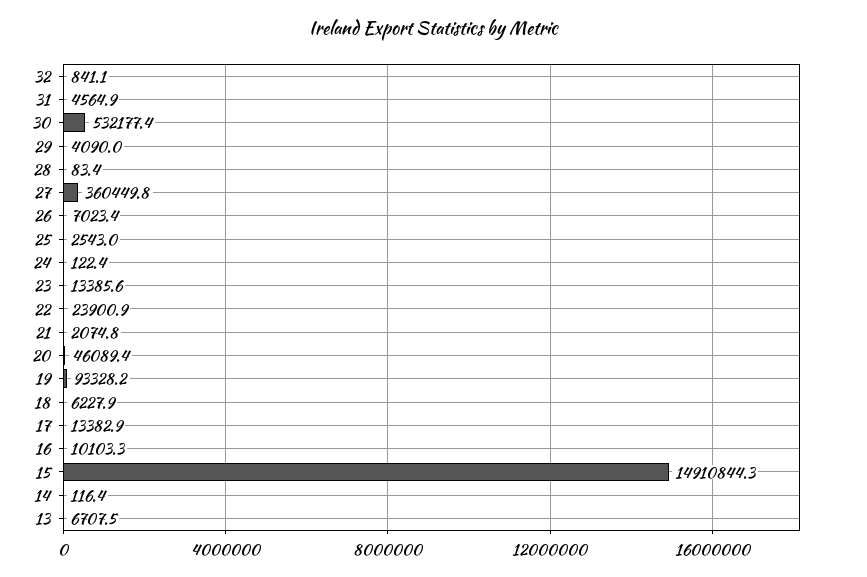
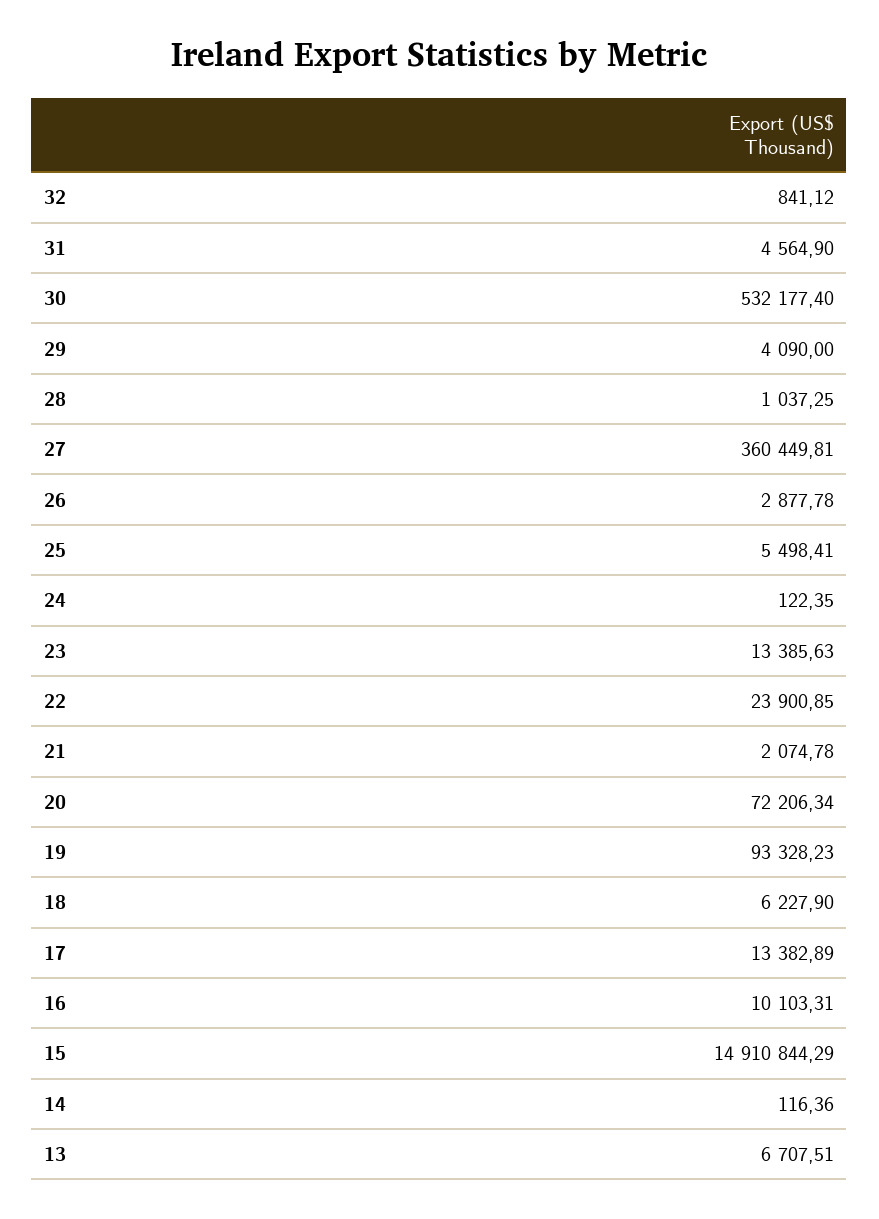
  {
    "32": 841.12,
    "31": 4564.9,
    "30": 532177.4,
    "29": 4090,
-   "28": 83.4,
+   "28": 1037.25,
    "27": 360449.81,
-   "26": 7023.4,
+   "26": 2877.78,
-   "25": 2543,
+   "25": 5498.41,
    "24": 122.35,
    "23": 13385.63,
    "22": 23900.85,
    "21": 2074.78,
-   "20": 46089.4,
+   "20": 72206.34,
    "19": 93328.23,
    "18": 6227.9,
    "17": 13382.89,
    "16": 10103.31,
    "15": 14910844.29,
    "14": 116.36,
    "13": 6707.51
  }

